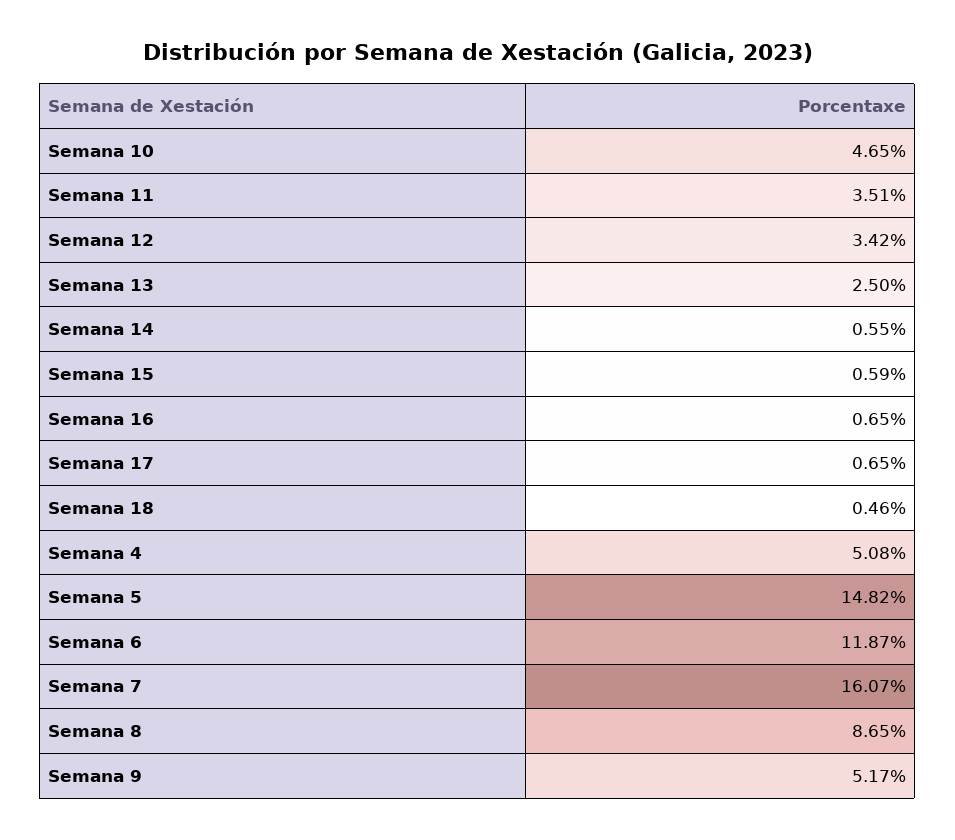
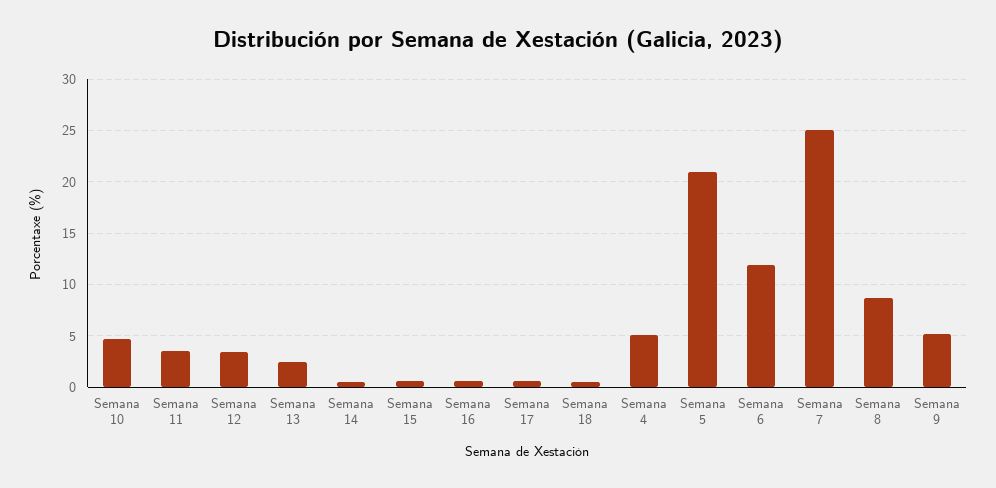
  {
    "Semana 10": 4.65,
    "Semana 11": 3.51,
    "Semana 12": 3.42,
    "Semana 13": 2.5,
    "Semana 14": 0.55,
    "Semana 15": 0.59,
    "Semana 16": 0.65,
    "Semana 17": 0.65,
    "Semana 18": 0.46,
    "Semana 4": 5.08,
-   "Semana 5": 14.82,
+   "Semana 5": 21,
    "Semana 6": 11.87,
-   "Semana 7": 16.07,
+   "Semana 7": 25,
    "Semana 8": 8.65,
    "Semana 9": 5.17
  }

